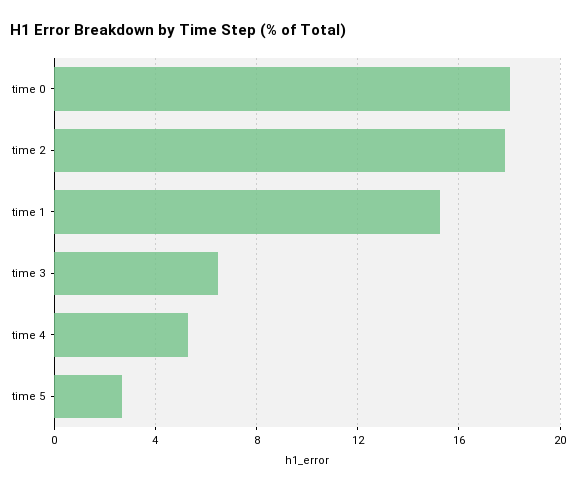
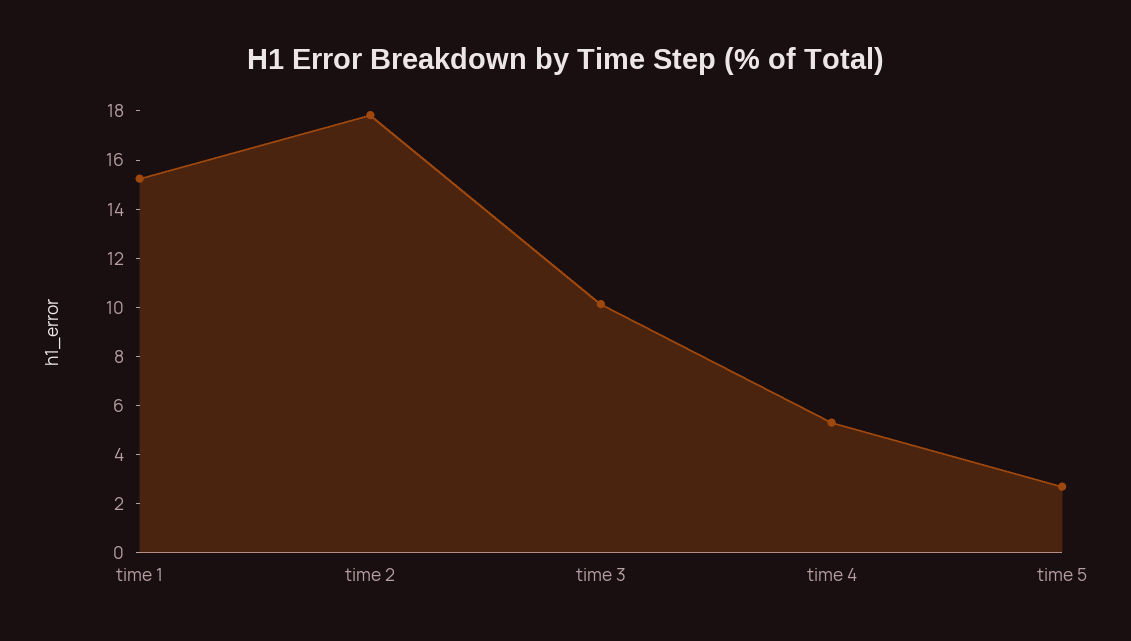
  {
-   "time 0": 18,
    "time 2": 18,
    "time 1": 15,
-   "time 3": 6.5,
+   "time 3": 10,
    "time 4": 5.5,
    "time 5": 2.5
  }

